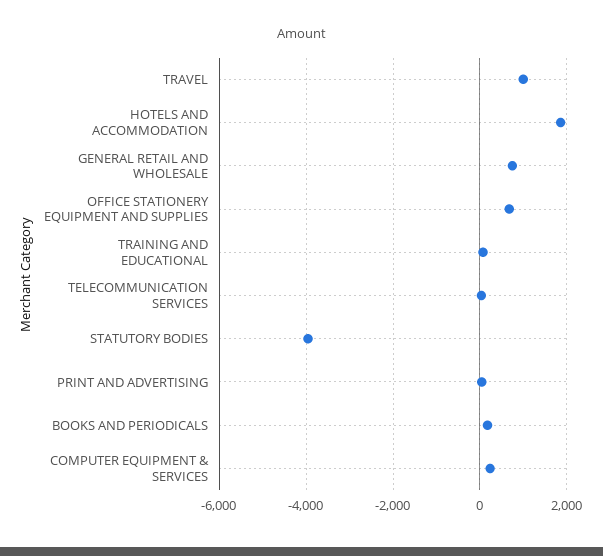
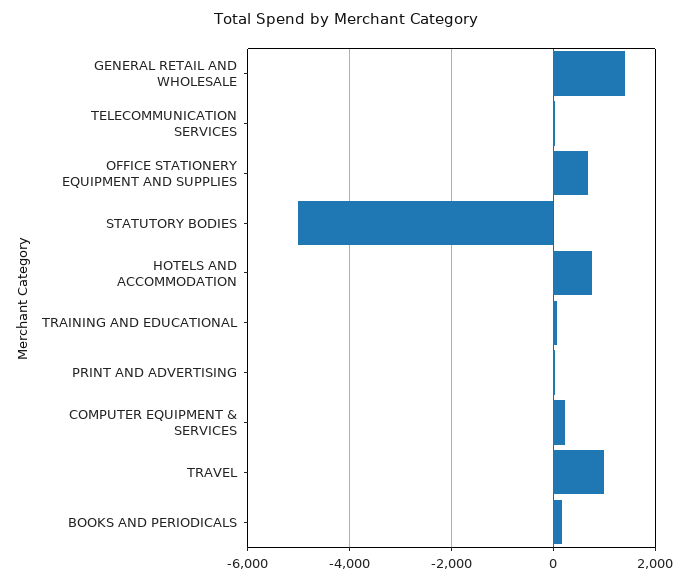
  {
    "TRAVEL": 1000,
-   "HOTELS AND ACCOMMODATION": 1800,
+   "HOTELS AND ACCOMMODATION": 800,
-   "GENERAL RETAIL AND WHOLESALE": 800,
+   "GENERAL RETAIL AND WHOLESALE": 1400,
    "OFFICE STATIONERY EQUIPMENT AND SUPPLIES": 600,
    "TRAINING AND EDUCATIONAL": 0,
    "TELECOMMUNICATION SERVICES": 0,
-   "STATUTORY BODIES": -4000,
+   "STATUTORY BODIES": -5000,
    "PRINT AND ADVERTISING": 0,
    "BOOKS AND PERIODICALS": 200,
    "COMPUTER EQUIPMENT & SERVICES": 200
  }

